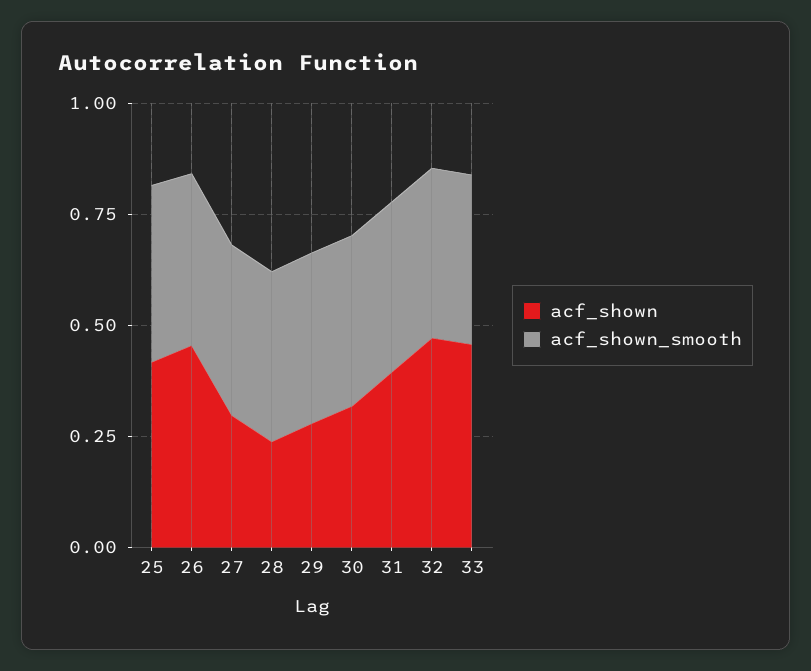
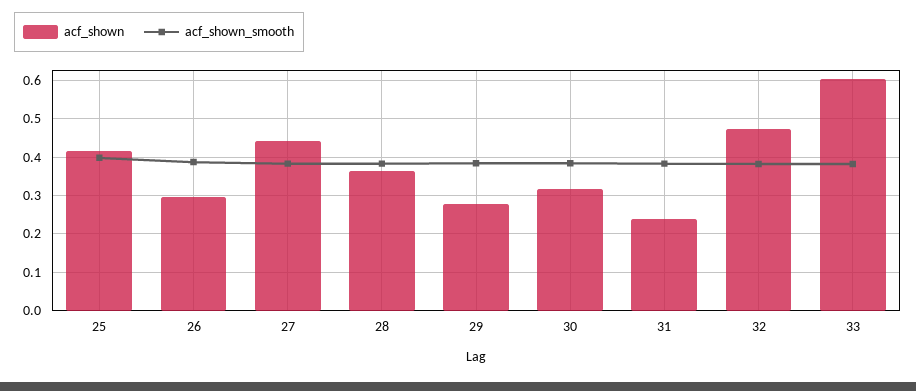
  {
    "acf_shown": {
      "25": 0.42,
-     "26": 0.45,
+     "26": 0.3,
-     "27": 0.3,
+     "27": 0.44,
-     "28": 0.25,
+     "28": 0.36,
      "29": 0.28,
      "30": 0.32,
-     "31": 0.4,
+     "31": 0.24,
      "32": 0.48,
-     "33": 0.45
+     "33": 0.6
    },
    "acf_shown_smooth": {
      "25": 0.4,
      "26": 0.38,
      "27": 0.38,
      "28": 0.38,
      "29": 0.38,
      "30": 0.38,
      "31": 0.38,
      "32": 0.38,
      "33": 0.38
    }
  }

